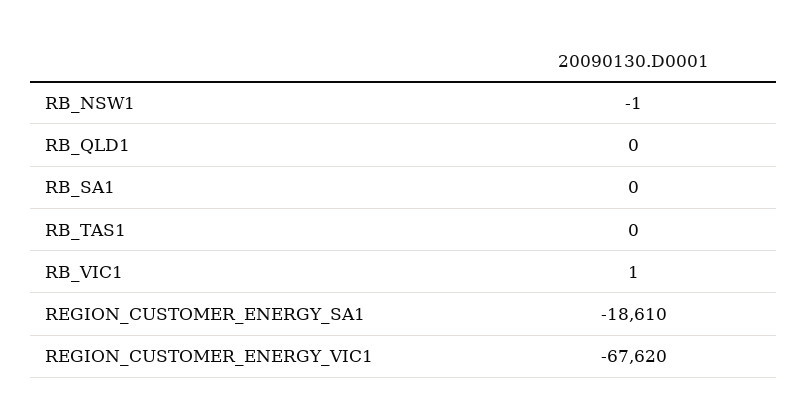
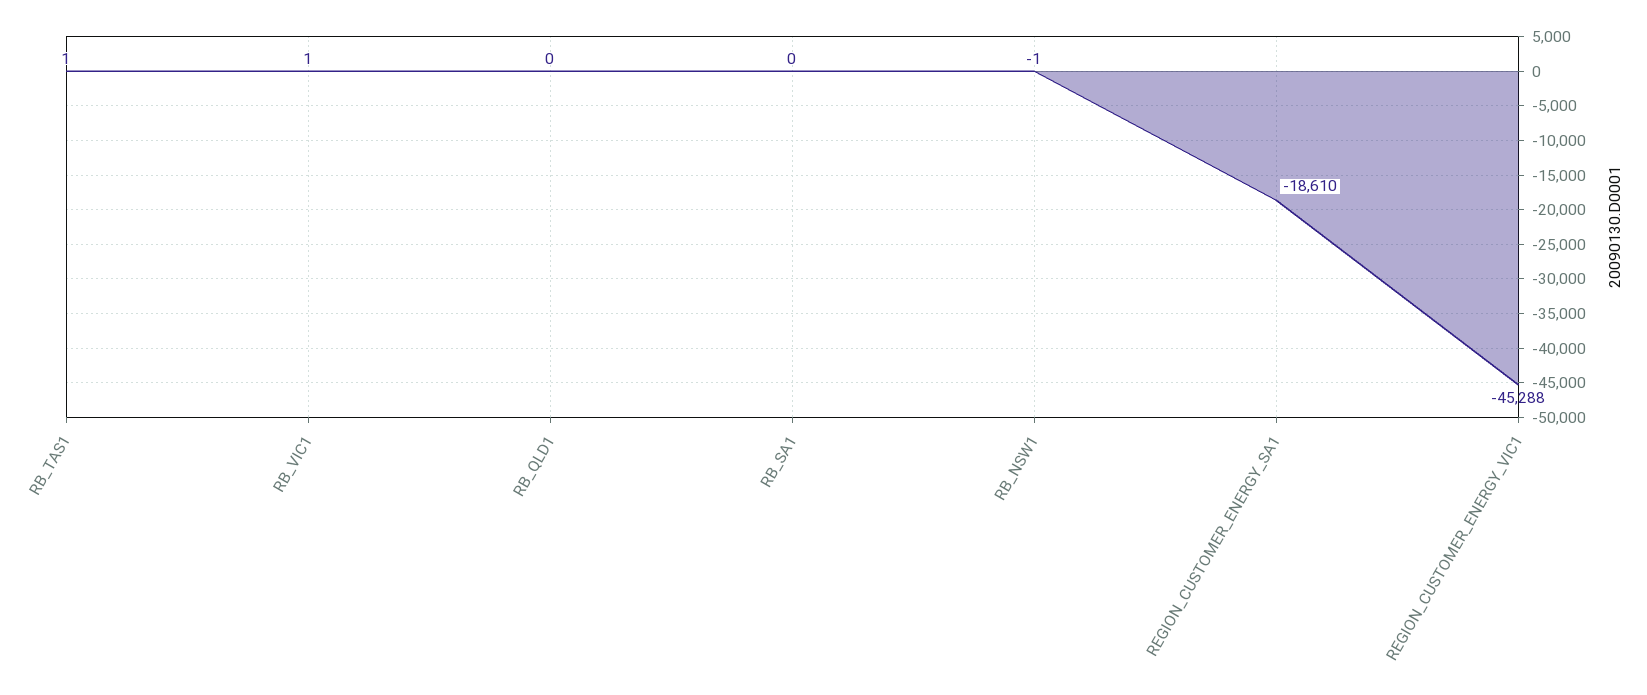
  {
    "RB_NSW1": -1,
    "RB_QLD1": 0,
    "RB_SA1": 0,
-   "RB_TAS1": 0,
+   "RB_TAS1": 1,
    "RB_VIC1": 1,
    "REGION_CUSTOMER_ENERGY_SA1": -18610,
-   "REGION_CUSTOMER_ENERGY_VIC1": -67620
+   "REGION_CUSTOMER_ENERGY_VIC1": -45288
  }

